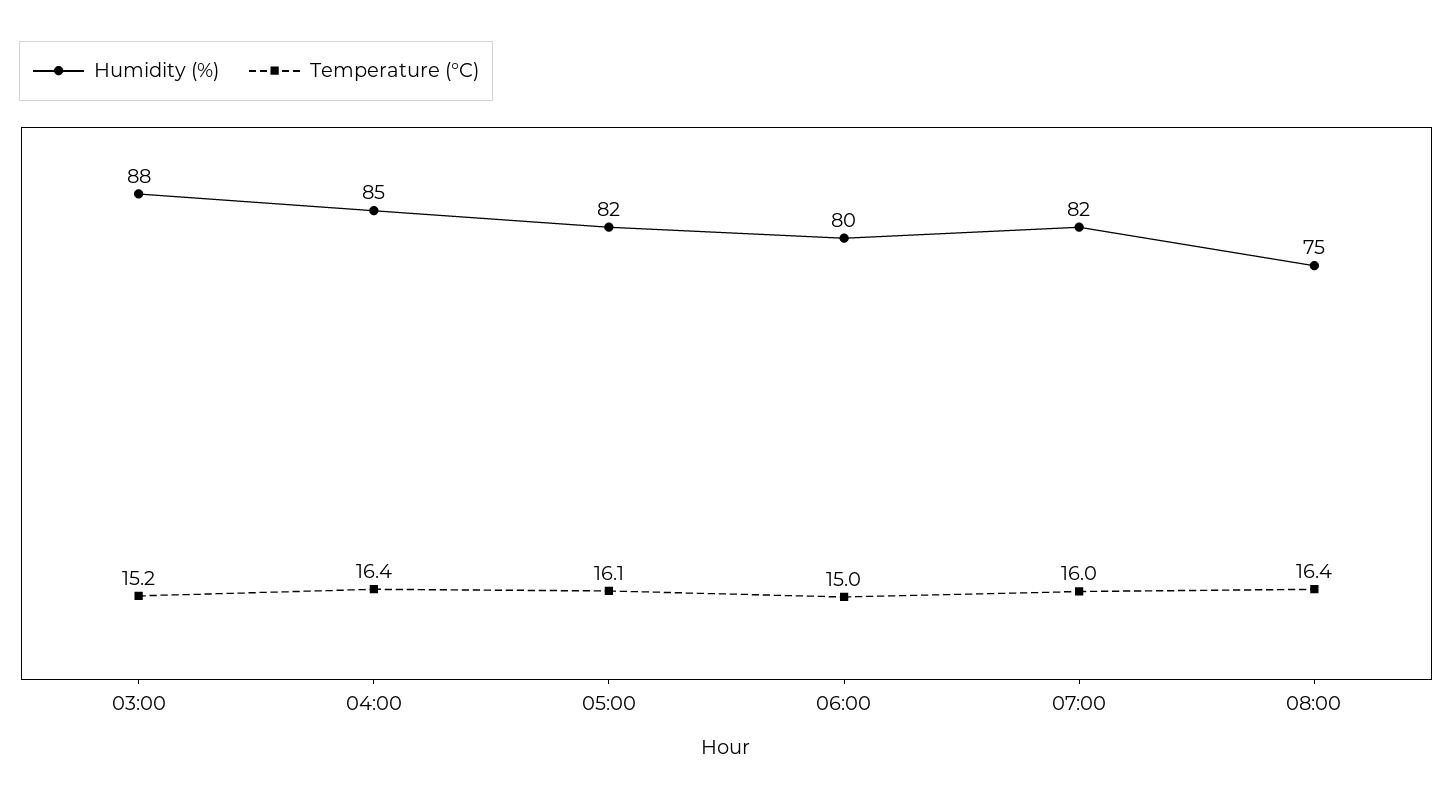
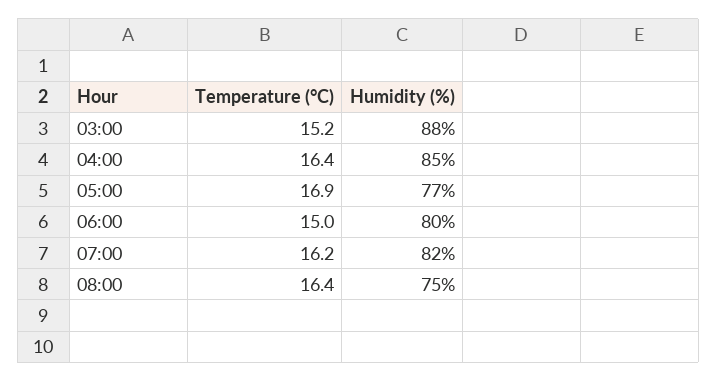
  {
    "Humidity (%)": {
      "03:00": 88,
      "04:00": 85,
-     "05:00": 82,
+     "05:00": 77,
      "06:00": 80,
      "07:00": 82,
      "08:00": 75
    },
    "Temperature (°C)": {
      "03:00": 15.2,
      "04:00": 16.4,
-     "05:00": 16.1,
+     "05:00": 16.9,
      "06:00": 15,
-     "07:00": 16,
+     "07:00": 16.2,
      "08:00": 16.4
    }
  }

